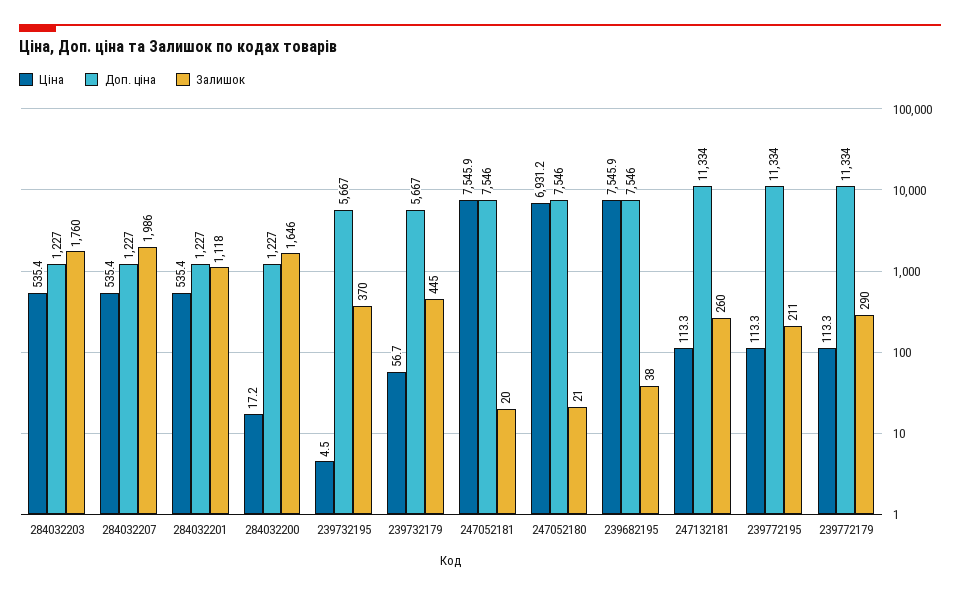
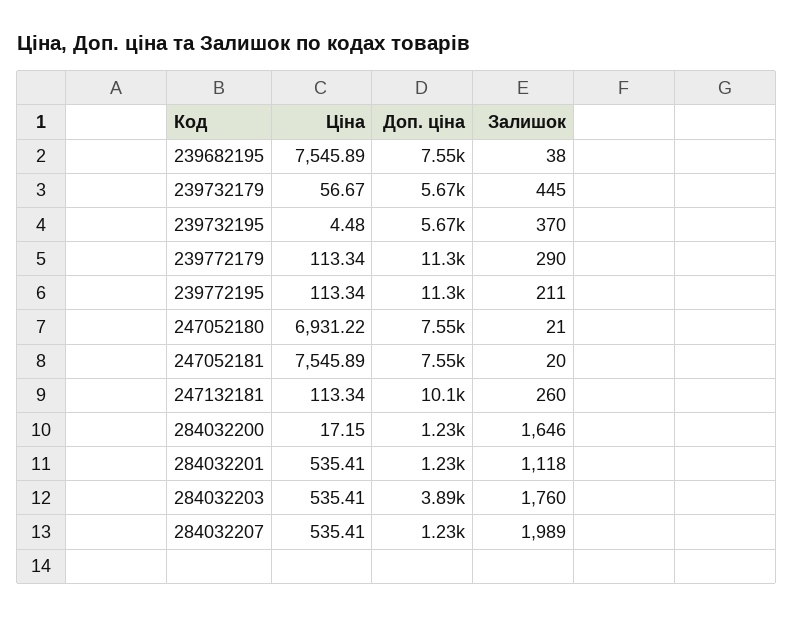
  {
    "Ціна": {
      "284032203": 535.41,
      "284032207": 535.41,
      "284032201": 535.41,
      "284032200": 17.15,
      "239732195": 4.48,
      "239732179": 56.67,
      "247052181": 7545.89,
      "247052180": 6931.22,
      "239682195": 7545.89,
      "247132181": 113.34,
      "239772195": 113.34,
      "239772179": 113.34
    },
    "Доп. ціна": {
-     "284032203": 1227,
+     "284032203": 3890,
      "284032207": 1227,
      "284032201": 1227,
      "284032200": 1227,
      "239732195": 5667,
      "239732179": 5667,
      "247052181": 7546,
      "247052180": 7546,
      "239682195": 7546,
-     "247132181": 11334,
+     "247132181": 10100,
      "239772195": 11334,
      "239772179": 11334
    },
    "Залишок": {
      "284032203": 1760,
-     "284032207": 1986,
+     "284032207": 1989,
      "284032201": 1118,
      "284032200": 1646,
      "239732195": 370,
      "239732179": 445,
      "247052181": 20,
      "247052180": 21,
      "239682195": 38,
      "247132181": 260,
      "239772195": 211,
      "239772179": 290
    }
  }

